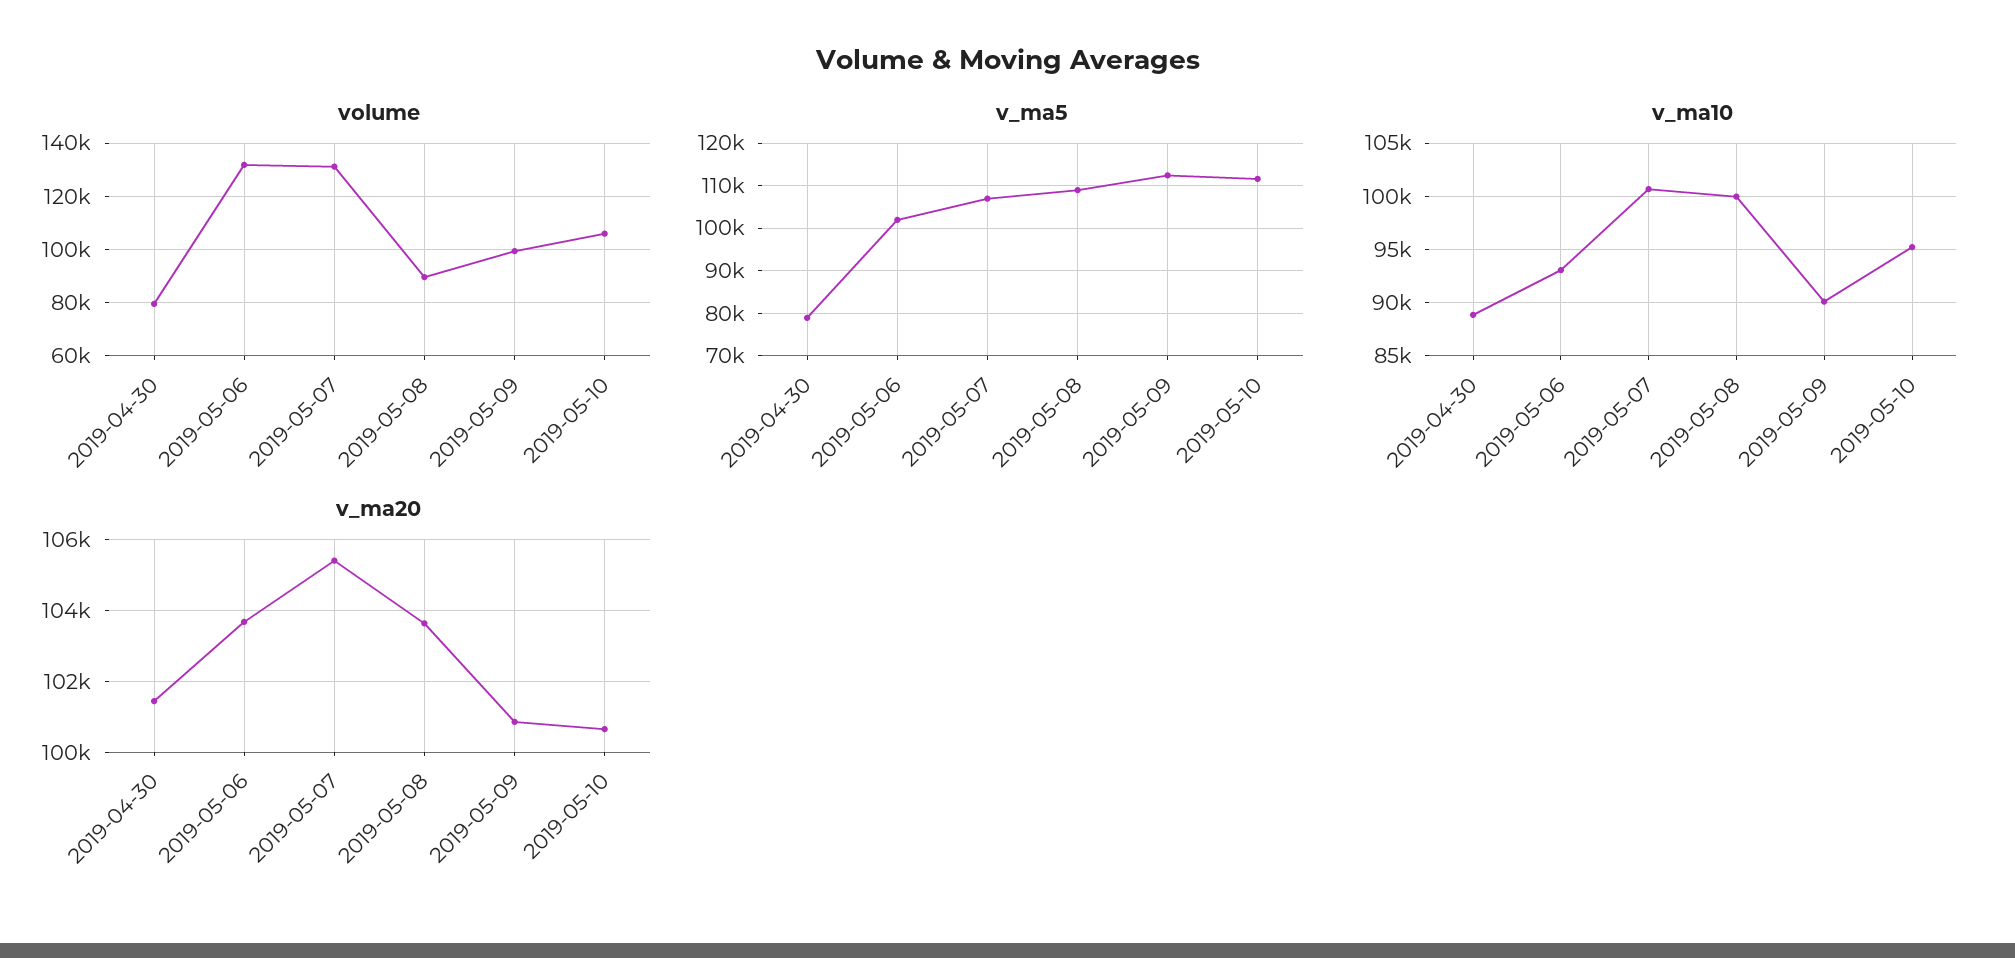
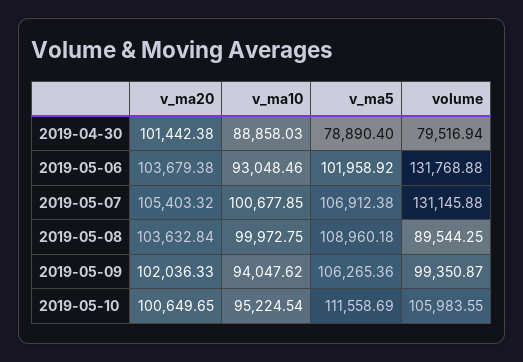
  {
    "volume": {
      "2019-04-30": 79516.94,
      "2019-05-06": 131768.88,
      "2019-05-07": 131145.88,
      "2019-05-08": 89544.25,
      "2019-05-09": 99350.87,
      "2019-05-10": 105983.55
    },
    "v_ma5": {
      "2019-04-30": 78890.4,
      "2019-05-06": 101958.92,
      "2019-05-07": 106912.38,
      "2019-05-08": 108960.18,
-     "2019-05-09": 112000,
+     "2019-05-09": 106265.36,
      "2019-05-10": 111558.69
    },
    "v_ma10": {
      "2019-04-30": 88858.03,
      "2019-05-06": 93048.46,
      "2019-05-07": 100677.85,
      "2019-05-08": 99972.75,
-     "2019-05-09": 90000,
+     "2019-05-09": 94047.62,
      "2019-05-10": 95224.54
    },
    "v_ma20": {
      "2019-04-30": 101442.38,
      "2019-05-06": 103679.38,
      "2019-05-07": 105403.32,
      "2019-05-08": 103632.84,
-     "2019-05-09": 100800,
+     "2019-05-09": 102036.33,
      "2019-05-10": 100649.65
    }
  }

